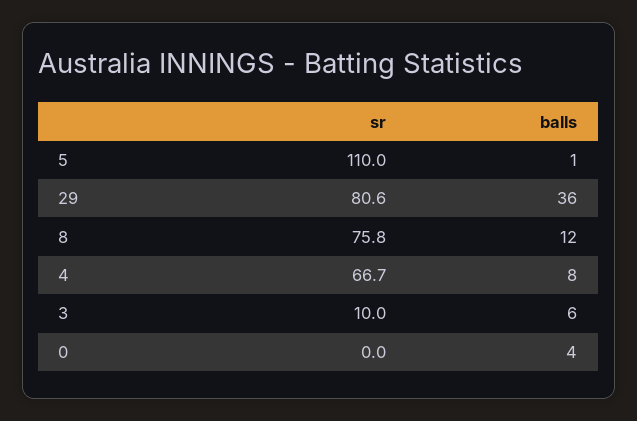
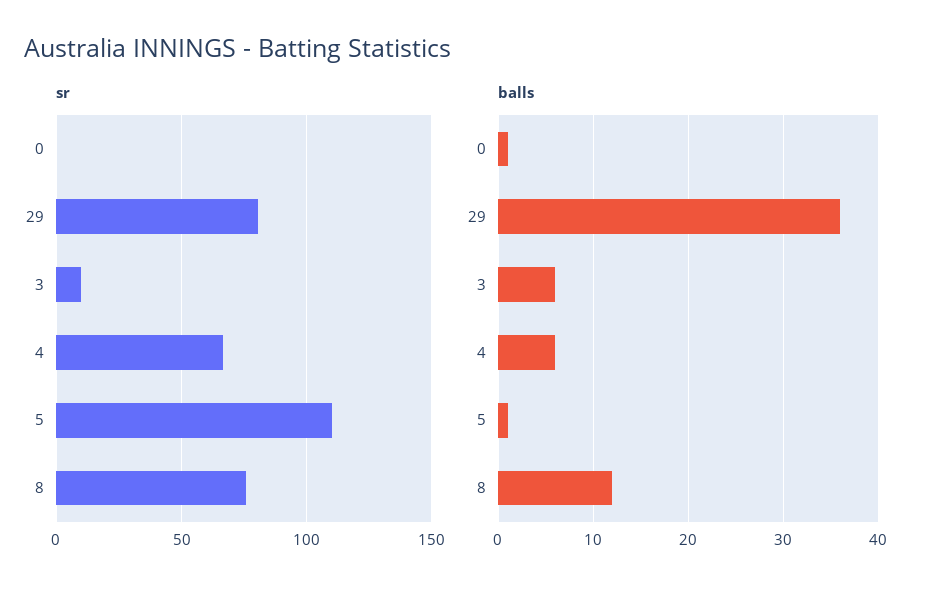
  {
    "sr": {
      "5": 110,
      "29": 80.6,
      "8": 75.8,
      "4": 66.7,
      "3": 10,
      "0": 0
    },
    "balls": {
      "5": 1,
      "29": 36,
      "8": 12,
-     "4": 8,
+     "4": 6,
      "3": 6,
-     "0": 4
+     "0": 1
    }
  }

